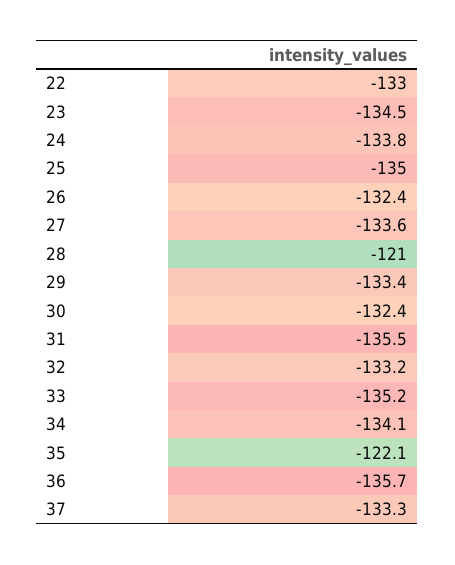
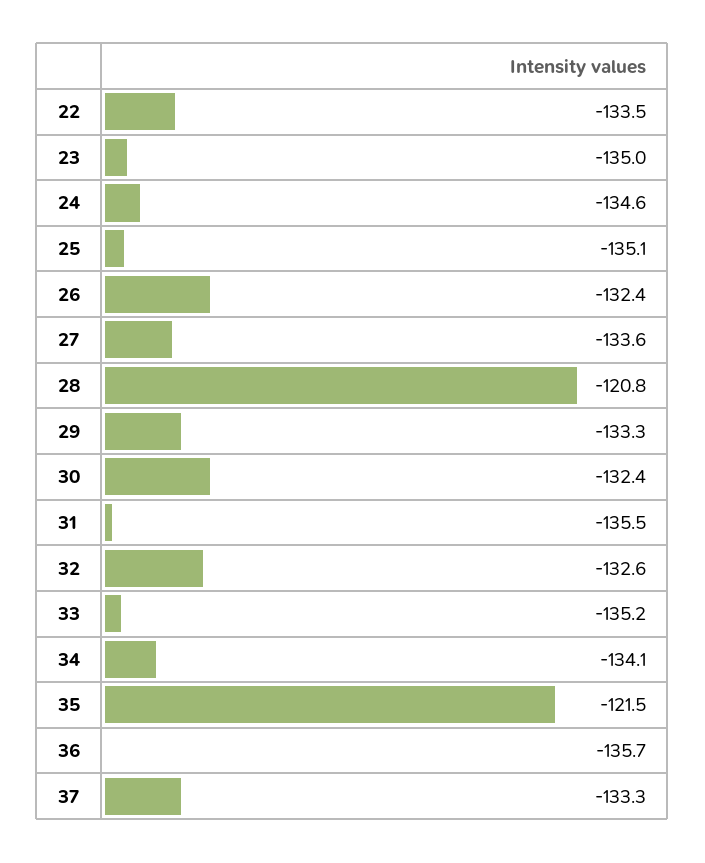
  {
-   "22": -133,
+   "22": -133.5,
-   "23": -134.5,
+   "23": -135,
-   "24": -133.8,
+   "24": -134.6,
-   "25": -135,
+   "25": -135.1,
    "26": -132.4,
    "27": -133.6,
-   "28": -121,
+   "28": -120.8,
-   "29": -133.4,
+   "29": -133.3,
    "30": -132.4,
    "31": -135.5,
-   "32": -133.2,
+   "32": -132.6,
    "33": -135.2,
    "34": -134.1,
-   "35": -122.1,
+   "35": -121.5,
    "36": -135.7,
    "37": -133.3
  }

